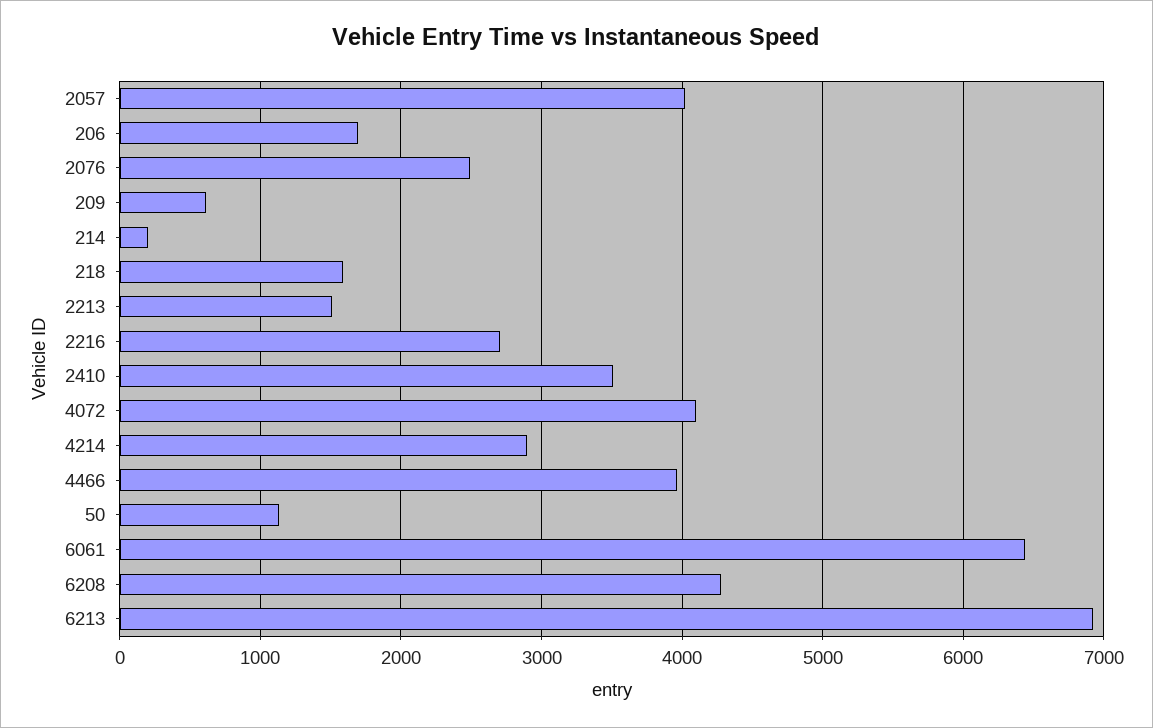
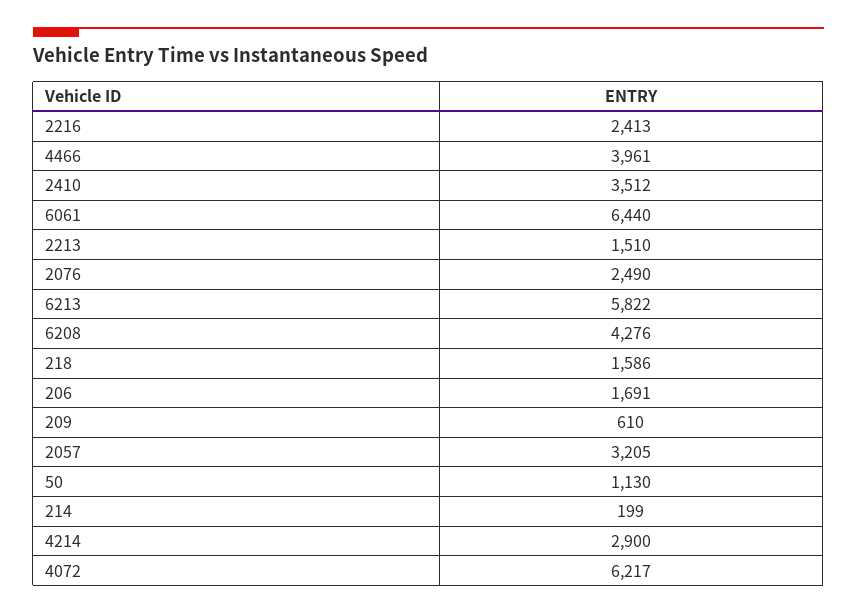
  {
-   "2057": 4000,
+   "2057": 3205,
    "206": 1691,
    "2076": 2490,
    "209": 610,
    "214": 199,
    "218": 1586,
    "2213": 1510,
-   "2216": 2700,
+   "2216": 2413,
    "2410": 3512,
-   "4072": 4100,
+   "4072": 6217,
    "4214": 2900,
    "4466": 3961,
    "50": 1130,
    "6061": 6440,
    "6208": 4276,
-   "6213": 6900
+   "6213": 5822
  }

